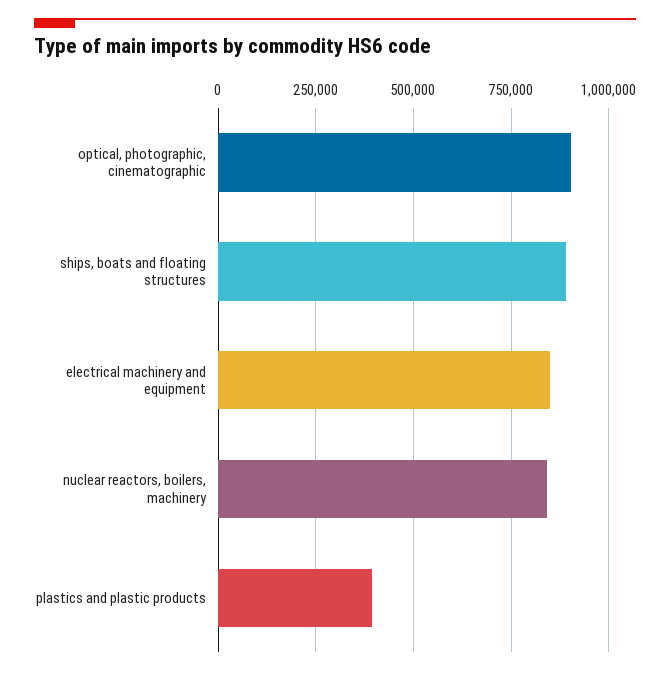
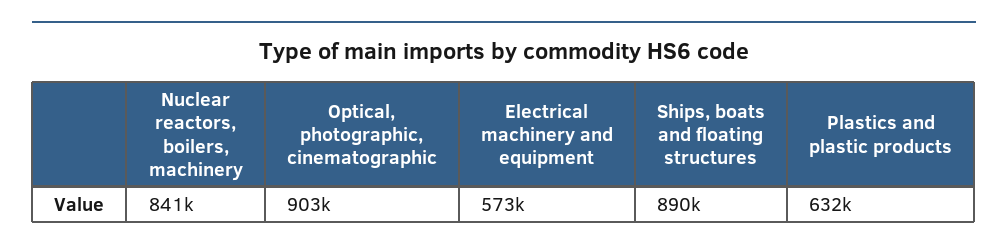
  {
    "optical, photographic, cinematographic": 903000,
    "ships, boats and floating structures": 890000,
-   "electrical machinery and equipment": 850000,
+   "electrical machinery and equipment": 573000,
    "nuclear reactors, boilers, machinery": 841000,
-   "plastics and plastic products": 400000
+   "plastics and plastic products": 632000
  }

